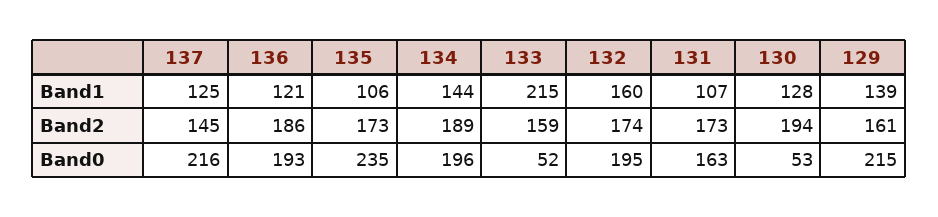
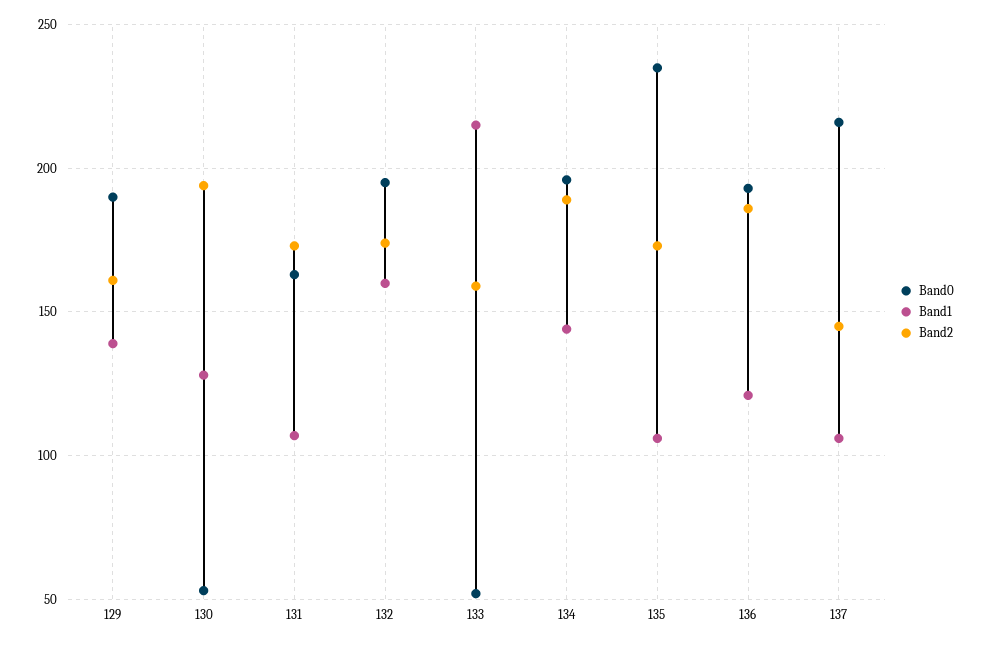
  {
    "Band1": {
-     "137": 125,
+     "137": 105,
      "136": 121,
      "135": 106,
      "134": 144,
      "133": 215,
      "132": 160,
      "131": 107,
      "130": 128,
      "129": 139
    },
    "Band2": {
      "137": 145,
      "136": 186,
      "135": 173,
      "134": 189,
      "133": 159,
      "132": 174,
      "131": 173,
      "130": 194,
      "129": 161
    },
    "Band0": {
      "137": 216,
      "136": 193,
      "135": 235,
      "134": 196,
      "133": 52,
      "132": 195,
      "131": 163,
      "130": 53,
-     "129": 215
+     "129": 190
    }
  }

